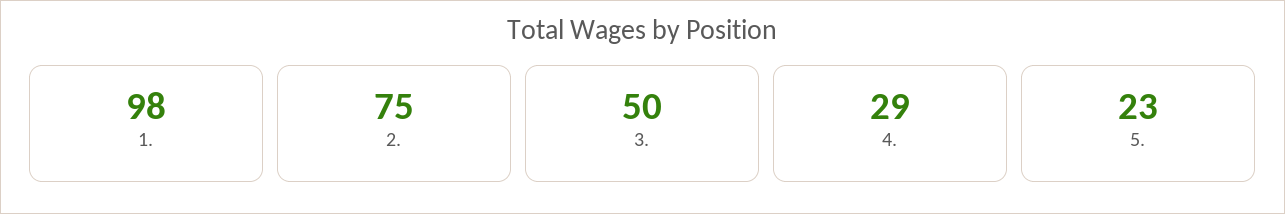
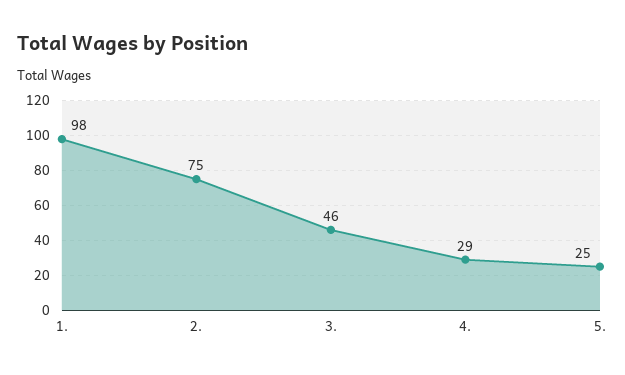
  {
    "1.": 98,
    "2.": 75,
-   "3.": 50,
+   "3.": 46,
    "4.": 29,
-   "5.": 23
+   "5.": 25
  }

